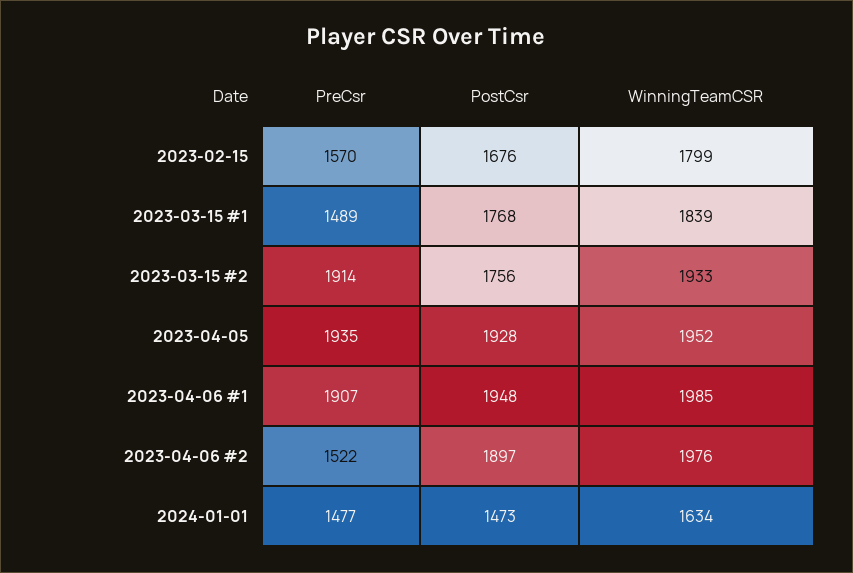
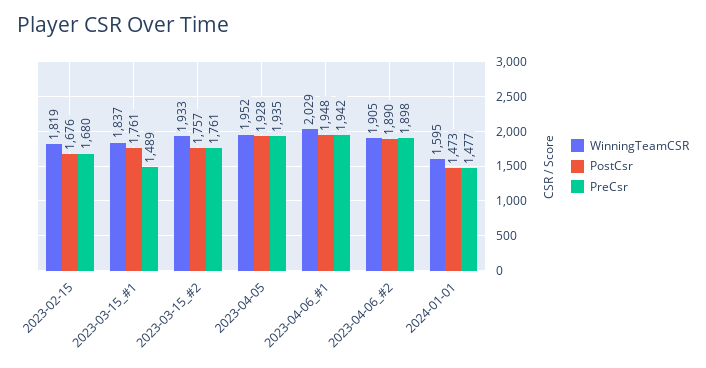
  {
    "PreCsr": {
-     "2023-02-15": 1570,
+     "2023-02-15": 1680,
      "2023-03-15 #1": 1489,
-     "2023-03-15 #2": 1914,
+     "2023-03-15 #2": 1761,
      "2023-04-05": 1935,
-     "2023-04-06 #1": 1907,
+     "2023-04-06 #1": 1942,
-     "2023-04-06 #2": 1522,
+     "2023-04-06 #2": 1898,
      "2024-01-01": 1477
    },
    "PostCsr": {
      "2023-02-15": 1676,
-     "2023-03-15 #1": 1768,
+     "2023-03-15 #1": 1761,
-     "2023-03-15 #2": 1756,
+     "2023-03-15 #2": 1757,
      "2023-04-05": 1928,
      "2023-04-06 #1": 1948,
-     "2023-04-06 #2": 1897,
+     "2023-04-06 #2": 1890,
      "2024-01-01": 1473
    },
    "WinningTeamCSR": {
-     "2023-02-15": 1799,
+     "2023-02-15": 1819,
-     "2023-03-15 #1": 1839,
+     "2023-03-15 #1": 1837,
      "2023-03-15 #2": 1933,
      "2023-04-05": 1952,
-     "2023-04-06 #1": 1985,
+     "2023-04-06 #1": 2029,
-     "2023-04-06 #2": 1976,
+     "2023-04-06 #2": 1905,
-     "2024-01-01": 1634
+     "2024-01-01": 1595
    }
  }

